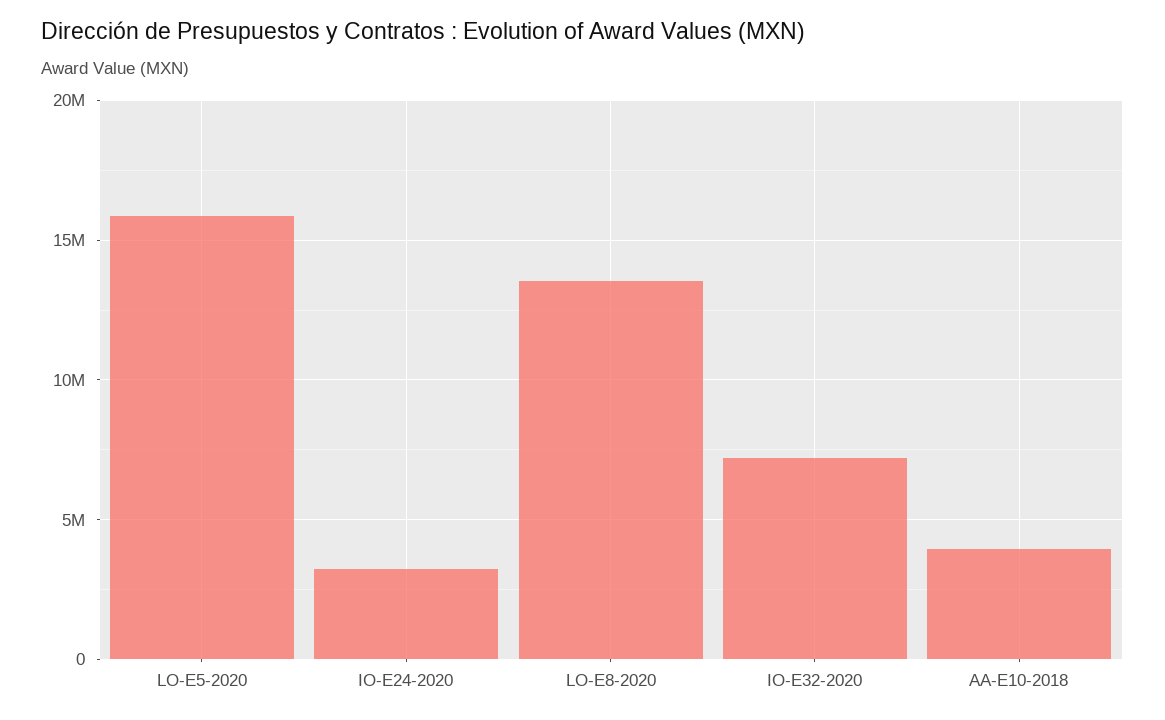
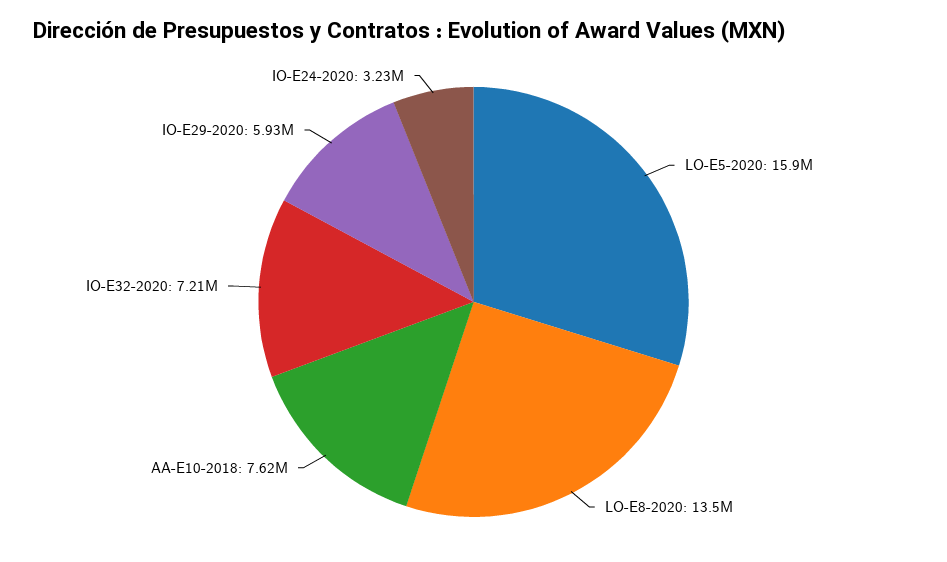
  {
    "LO-E5-2020": 15900000,
    "IO-E24-2020": 3230000,
    "LO-E8-2020": 13500000,
    "IO-E32-2020": 7210000,
-   "AA-E10-2018": 4000000
+   "AA-E10-2018": 7620000,
+   "IO-E29-2020": 5930000
  }

